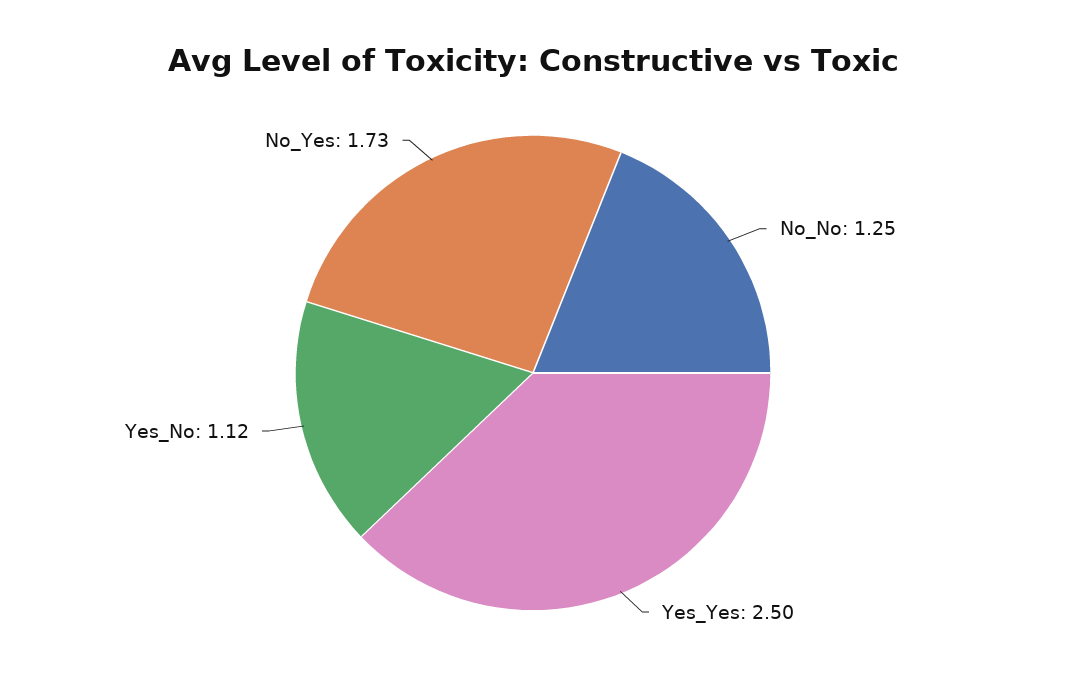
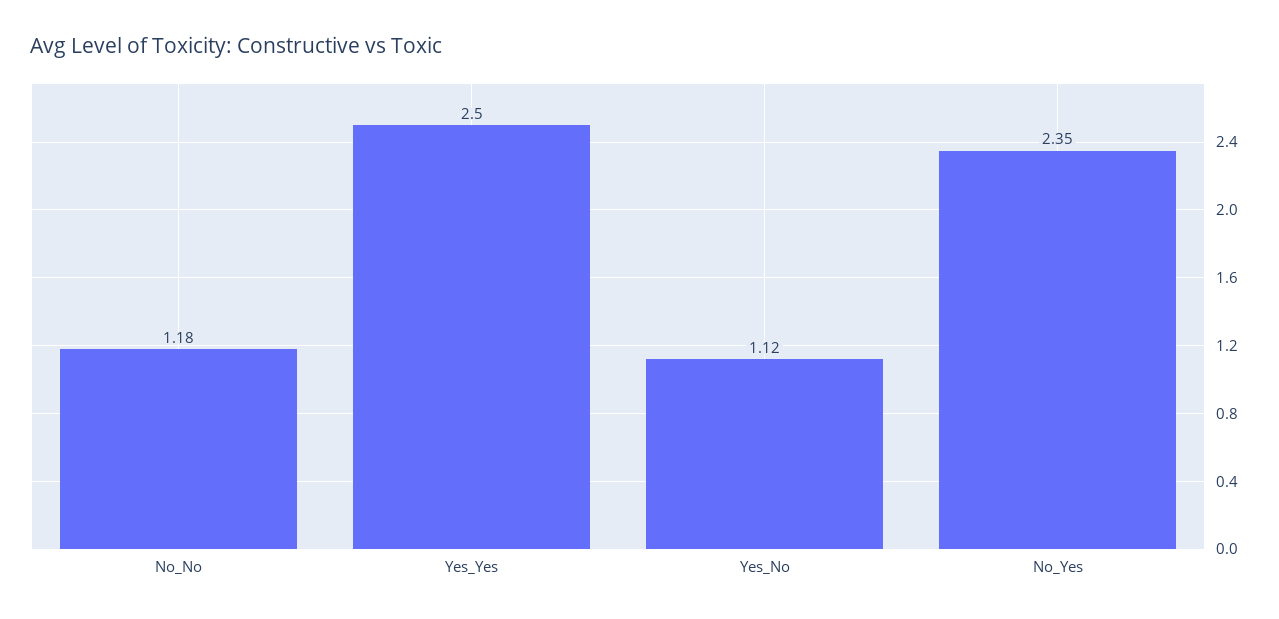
  {
-   "No_No": 1.25,
+   "No_No": 1.18,
    "Yes_Yes": 2.5,
    "Yes_No": 1.12,
-   "No_Yes": 1.73
+   "No_Yes": 2.35
  }

